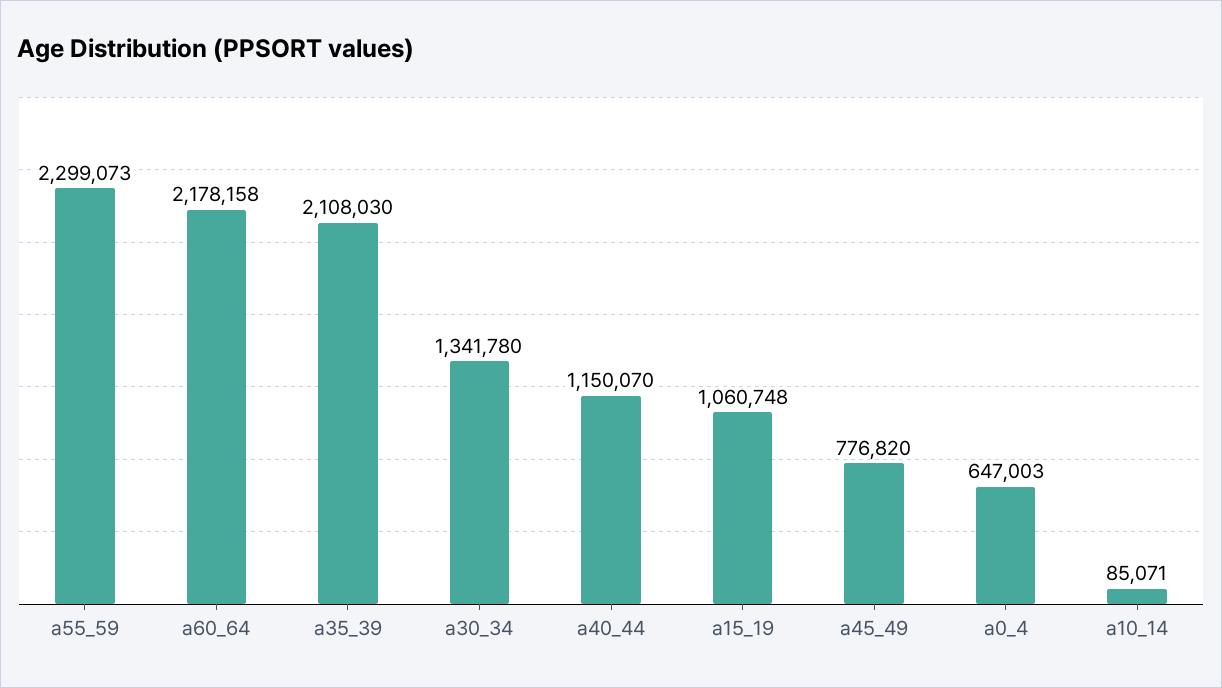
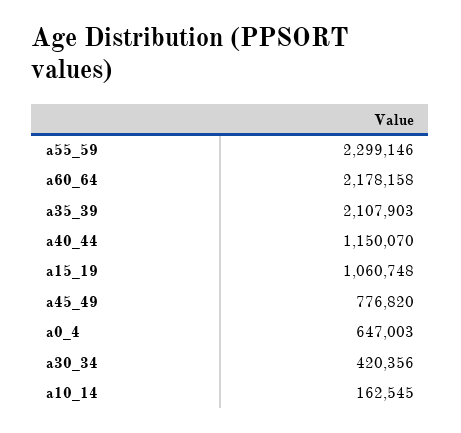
  {
-   "a55_59": 2299073,
+   "a55_59": 2299146,
    "a60_64": 2178158,
-   "a35_39": 2108030,
+   "a35_39": 2107903,
-   "a30_34": 1341780,
+   "a30_34": 420356,
    "a40_44": 1150070,
    "a15_19": 1060748,
    "a45_49": 776820,
    "a0_4": 647003,
-   "a10_14": 85071
+   "a10_14": 162545
  }

